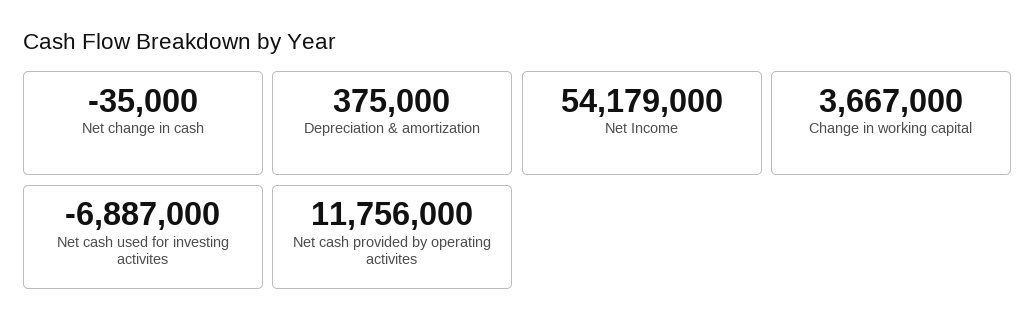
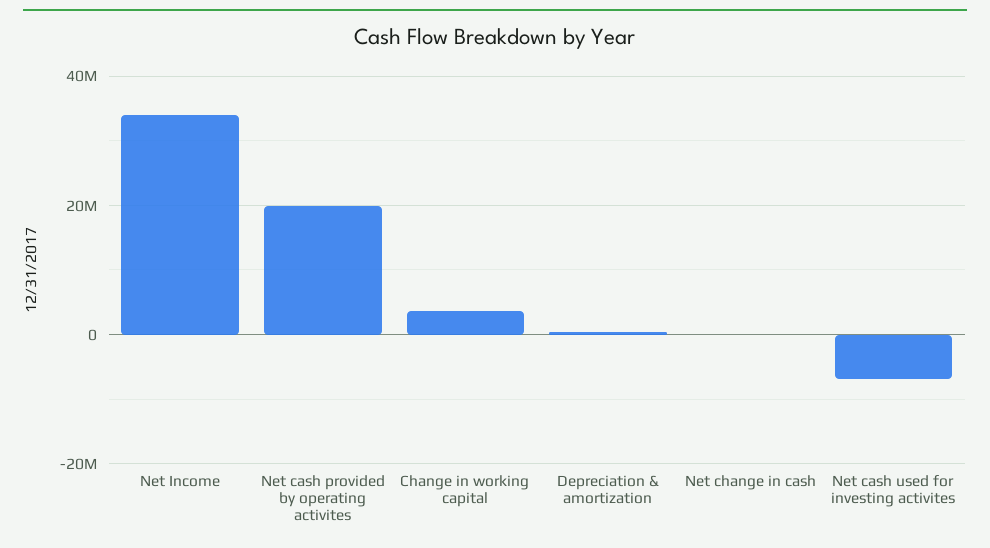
  {
    "Net change in cash": -35000,
    "Depreciation & amortization": 375000,
-   "Net Income": 54179000,
+   "Net Income": 34000000,
    "Change in working capital": 3667000,
    "Net cash used for investing activites": -6887000,
-   "Net cash provided by operating activites": 11756000
+   "Net cash provided by operating activites": 20000000
  }

